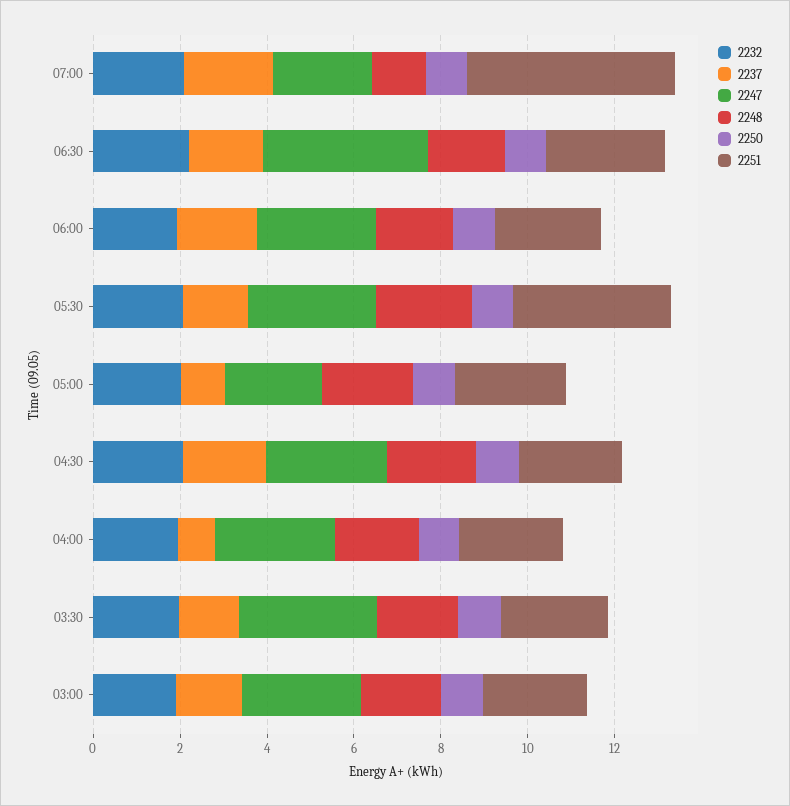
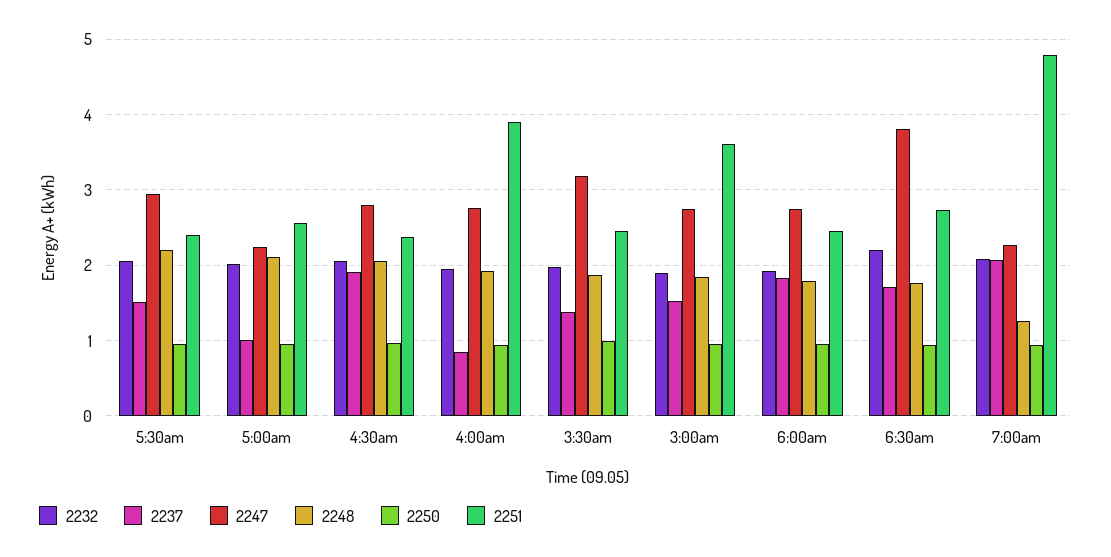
  {
    "2232": {
      "07:00": 2.1,
      "06:30": 2.2,
      "06:00": 1.9,
      "05:30": 2.1,
      "05:00": 2,
      "04:30": 2.1,
      "04:00": 2,
      "03:30": 2,
      "03:00": 1.9
    },
    "2237": {
      "07:00": 2.1,
      "06:30": 1.7,
      "06:00": 1.8,
      "05:30": 1.5,
      "05:00": 1,
      "04:30": 1.9,
      "04:00": 0.8,
      "03:30": 1.4,
      "03:00": 1.5
    },
    "2247": {
      "07:00": 2.3,
      "06:30": 3.8,
      "06:00": 2.7,
      "05:30": 2.9,
      "05:00": 2.2,
      "04:30": 2.8,
      "04:00": 2.8,
      "03:30": 3.2,
      "03:00": 2.7
    },
    "2248": {
      "07:00": 1.3,
      "06:30": 1.8,
      "06:00": 1.8,
      "05:30": 2.2,
      "05:00": 2.1,
      "04:30": 2.1,
      "04:00": 1.9,
      "03:30": 1.9,
      "03:00": 1.8
    },
    "2250": {
      "07:00": 0.9,
      "06:30": 0.9,
      "06:00": 1,
      "05:30": 1,
      "05:00": 1,
      "04:30": 1,
      "04:00": 0.9,
      "03:30": 1,
      "03:00": 1
    },
    "2251": {
      "07:00": 4.8,
      "06:30": 2.7,
      "06:00": 2.5,
-     "05:30": 3.5,
+     "05:30": 2.4,
      "05:00": 2.6,
      "04:30": 2.4,
-     "04:00": 2.5,
+     "04:00": 3.9,
      "03:30": 2.5,
-     "03:00": 2.5
+     "03:00": 3.6
    }
  }

